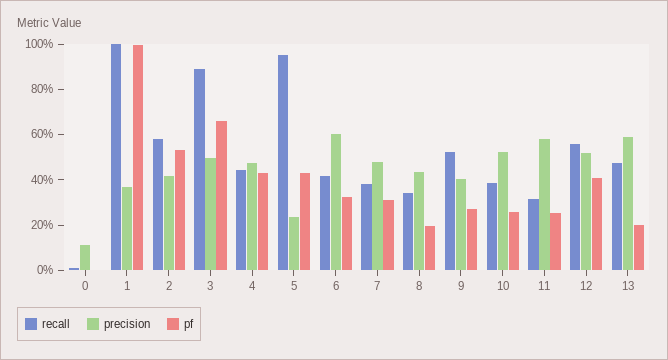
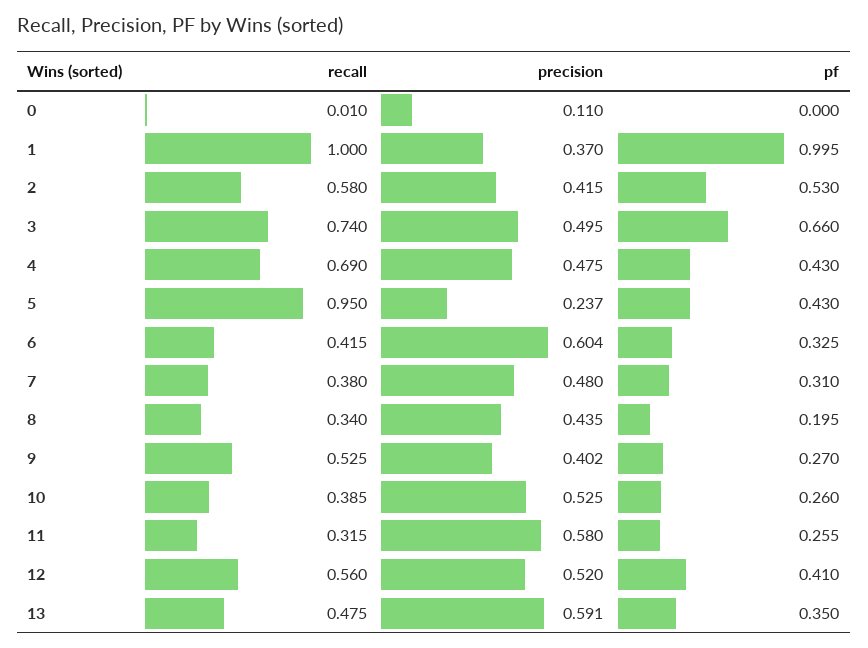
  {
    "recall": {
      "0": 0.01,
      "1": 1,
      "2": 0.58,
-     "3": 0.9,
+     "3": 0.74,
-     "4": 0.45,
+     "4": 0.69,
      "5": 0.95,
      "6": 0.415,
      "7": 0.38,
      "8": 0.34,
      "9": 0.525,
      "10": 0.385,
      "11": 0.315,
      "12": 0.56,
      "13": 0.475
    },
    "precision": {
      "0": 0.11,
      "1": 0.37,
      "2": 0.415,
      "3": 0.495,
      "4": 0.475,
      "5": 0.237,
      "6": 0.604,
      "7": 0.48,
      "8": 0.435,
      "9": 0.402,
      "10": 0.525,
      "11": 0.58,
      "12": 0.52,
      "13": 0.591
    },
    "pf": {
      "0": 0,
      "1": 0.995,
      "2": 0.53,
      "3": 0.66,
      "4": 0.43,
      "5": 0.43,
      "6": 0.325,
      "7": 0.31,
      "8": 0.195,
      "9": 0.27,
      "10": 0.26,
      "11": 0.255,
      "12": 0.41,
-     "13": 0.2
+     "13": 0.35
    }
  }

